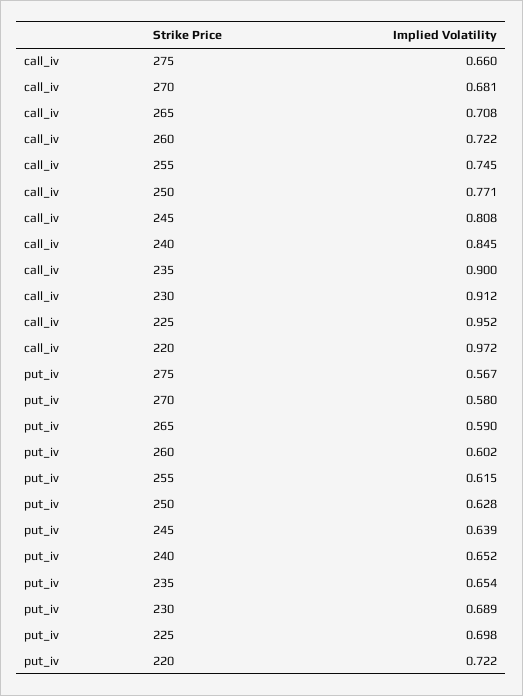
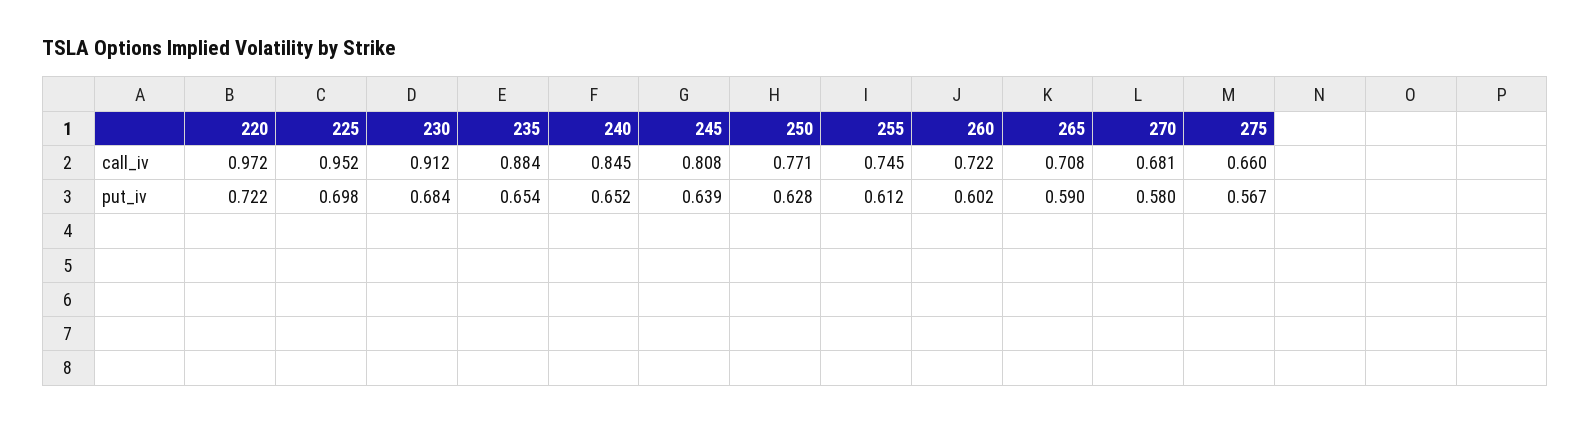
  {
    "call_iv": {
      "275": 0.66,
      "270": 0.681,
      "265": 0.708,
      "260": 0.722,
      "255": 0.745,
      "250": 0.771,
      "245": 0.808,
      "240": 0.845,
-     "235": 0.9,
+     "235": 0.884,
      "230": 0.912,
      "225": 0.952,
      "220": 0.972
    },
    "put_iv": {
      "275": 0.567,
      "270": 0.58,
      "265": 0.59,
      "260": 0.602,
-     "255": 0.615,
+     "255": 0.612,
      "250": 0.628,
      "245": 0.639,
      "240": 0.652,
      "235": 0.654,
-     "230": 0.689,
+     "230": 0.684,
      "225": 0.698,
      "220": 0.722
    }
  }

